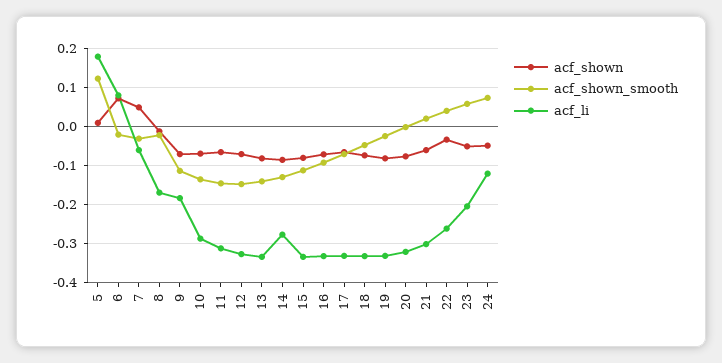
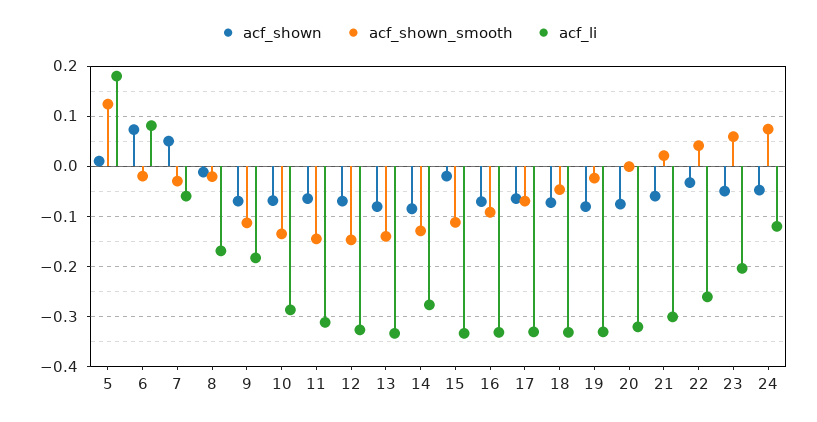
  {
    "acf_shown": {
      "5": 0.02,
      "6": 0.08,
      "7": 0.06,
      "8": -0.02,
      "9": -0.08,
      "10": -0.06,
      "11": -0.06,
      "12": -0.08,
      "13": -0.08,
      "14": -0.08,
-     "15": -0.08,
+     "15": -0.02,
      "16": -0.08,
      "17": -0.06,
      "18": -0.08,
      "19": -0.08,
      "20": -0.08,
      "21": -0.06,
      "22": -0.04,
      "23": -0.06,
      "24": -0.04
    },
    "acf_shown_smooth": {
      "5": 0.12,
      "6": -0.02,
      "7": -0.04,
      "8": -0.02,
      "9": -0.12,
      "10": -0.14,
      "11": -0.14,
      "12": -0.14,
      "13": -0.14,
      "14": -0.12,
      "15": -0.12,
      "16": -0.1,
      "17": -0.08,
      "18": -0.04,
      "19": -0.02,
      "20": 0,
      "21": 0.02,
      "22": 0.04,
      "23": 0.06,
      "24": 0.08
    },
    "acf_li": {
      "5": 0.18,
      "6": 0.08,
      "7": -0.06,
      "8": -0.16,
      "9": -0.18,
      "10": -0.28,
      "11": -0.32,
      "12": -0.32,
      "13": -0.34,
      "14": -0.28,
      "15": -0.34,
      "16": -0.34,
      "17": -0.34,
      "18": -0.34,
      "19": -0.34,
      "20": -0.32,
      "21": -0.3,
      "22": -0.26,
      "23": -0.2,
      "24": -0.12
    }
  }

